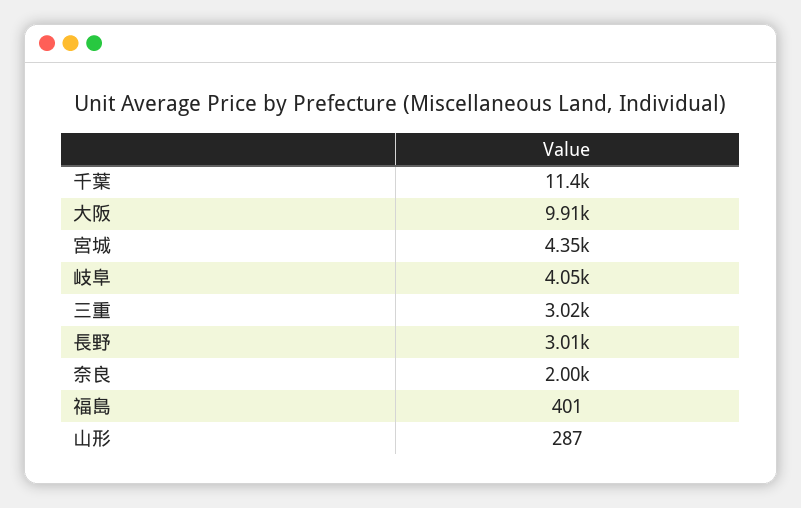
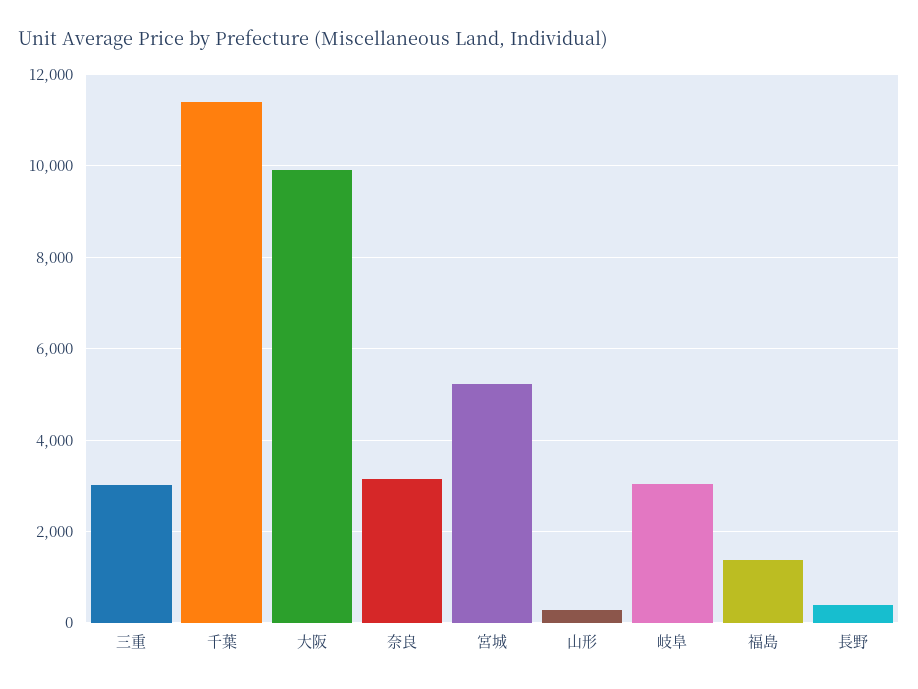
  {
    "千葉": 11400,
    "大阪": 9910,
-   "宮城": 4350,
+   "宮城": 5200,
-   "岐阜": 4050,
+   "岐阜": 3000,
    "三重": 3020,
-   "長野": 3010,
+   "長野": 400,
-   "奈良": 2000,
+   "奈良": 3200,
-   "福島": 401,
+   "福島": 1400,
    "山形": 287
  }

